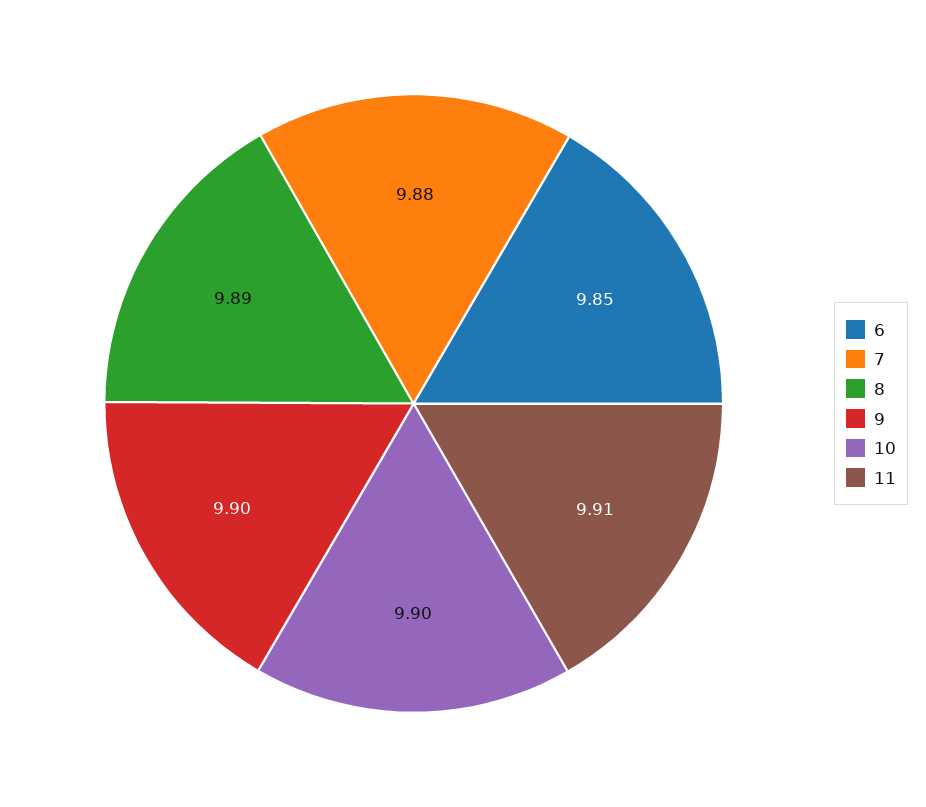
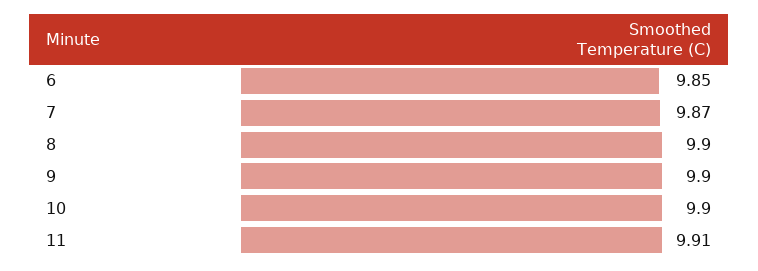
  {
    "6": 9.85,
-   "7": 9.88,
+   "7": 9.87,
-   "8": 9.89,
+   "8": 9.9,
    "9": 9.9,
    "10": 9.9,
    "11": 9.91
  }

